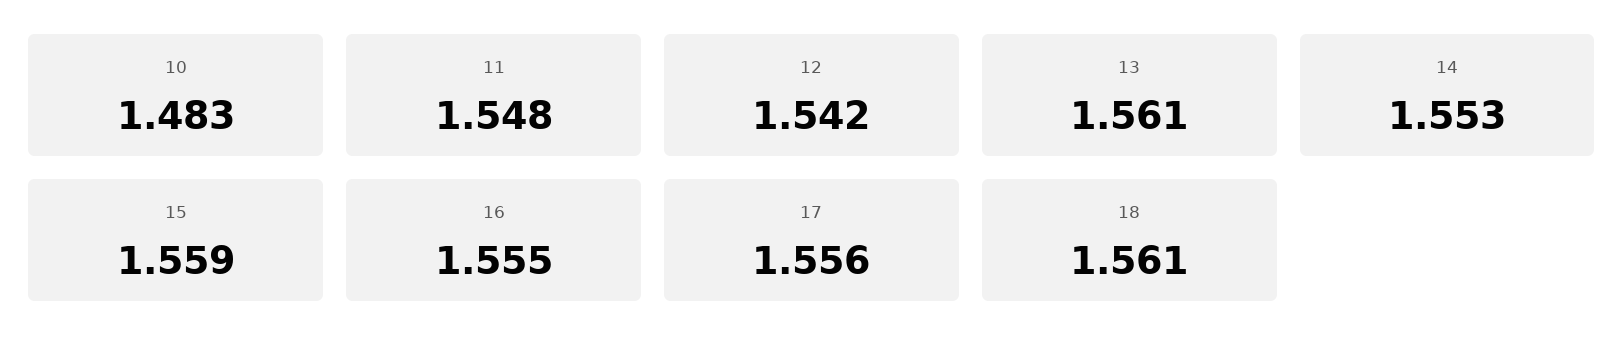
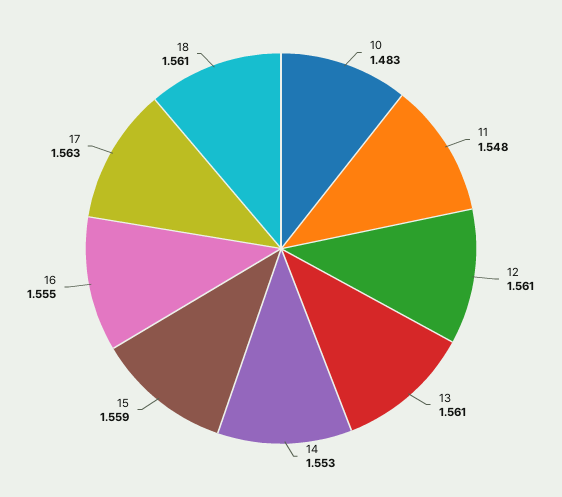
  {
    "10": 1.483,
    "11": 1.548,
-   "12": 1.542,
+   "12": 1.561,
    "13": 1.561,
    "14": 1.553,
    "15": 1.559,
    "16": 1.555,
-   "17": 1.556,
+   "17": 1.563,
    "18": 1.561
  }

